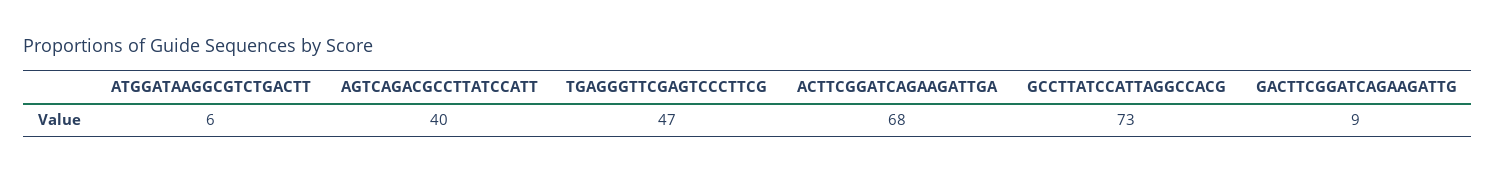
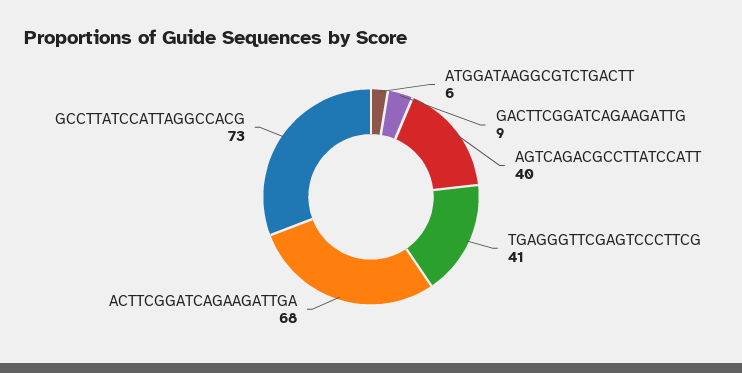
  {
    "ATGGATAAGGCGTCTGACTT": 6,
    "AGTCAGACGCCTTATCCATT": 40,
-   "TGAGGGTTCGAGTCCCTTCG": 47,
+   "TGAGGGTTCGAGTCCCTTCG": 41,
    "ACTTCGGATCAGAAGATTGA": 68,
    "GCCTTATCCATTAGGCCACG": 73,
    "GACTTCGGATCAGAAGATTG": 9
  }

